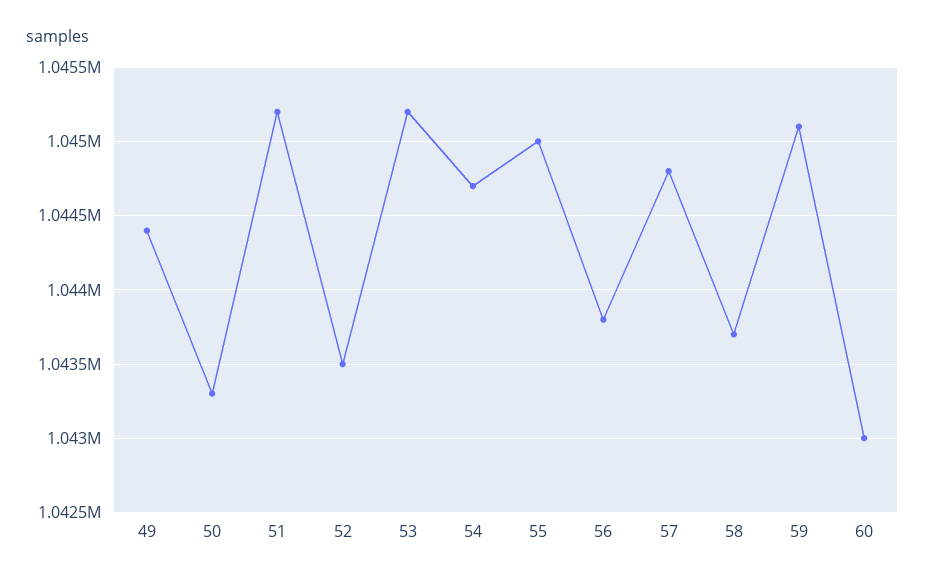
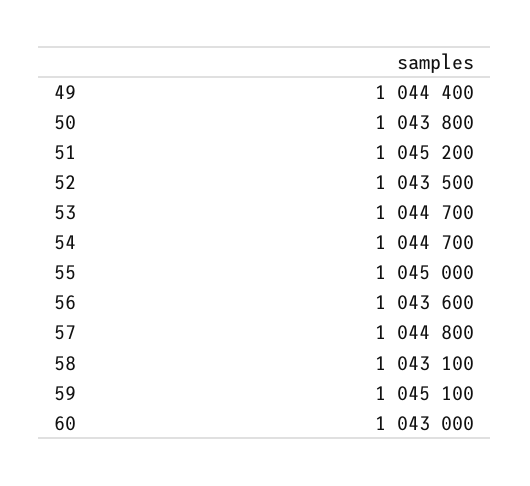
  {
    "49": 1044400,
-   "50": 1043300,
+   "50": 1043800,
    "51": 1045200,
    "52": 1043500,
-   "53": 1045200,
+   "53": 1044700,
    "54": 1044700,
    "55": 1045000,
-   "56": 1043800,
+   "56": 1043600,
    "57": 1044800,
-   "58": 1043700,
+   "58": 1043100,
    "59": 1045100,
    "60": 1043000
  }

